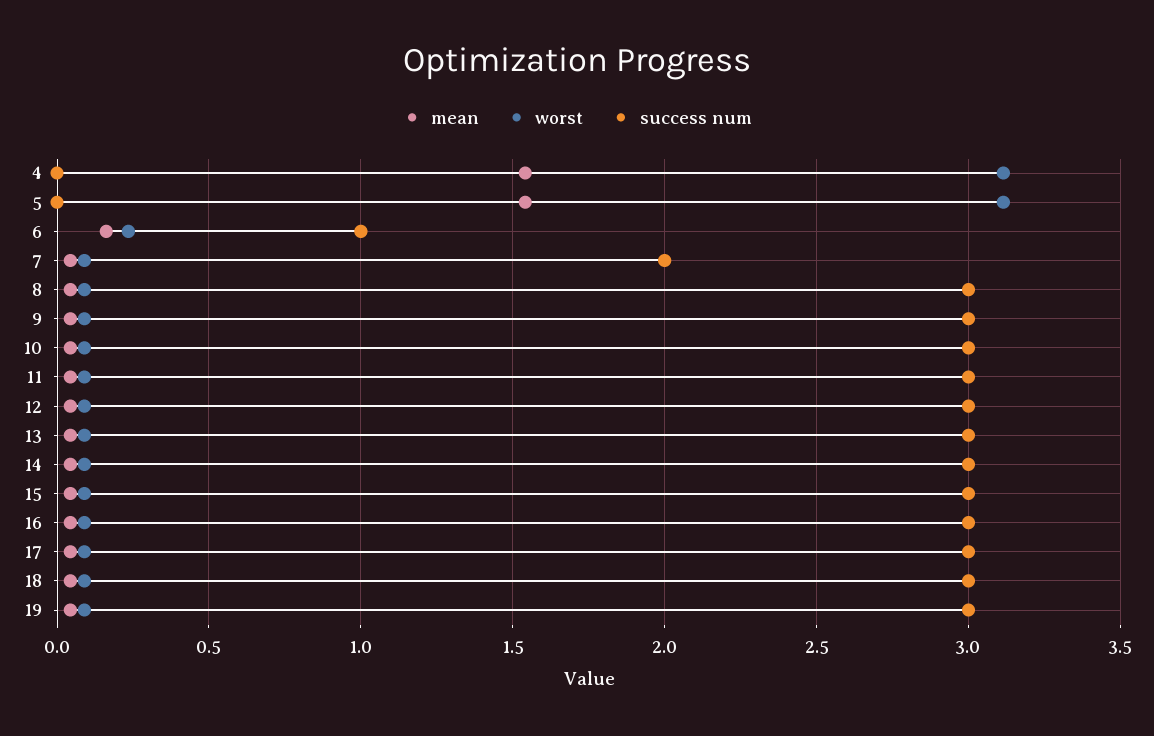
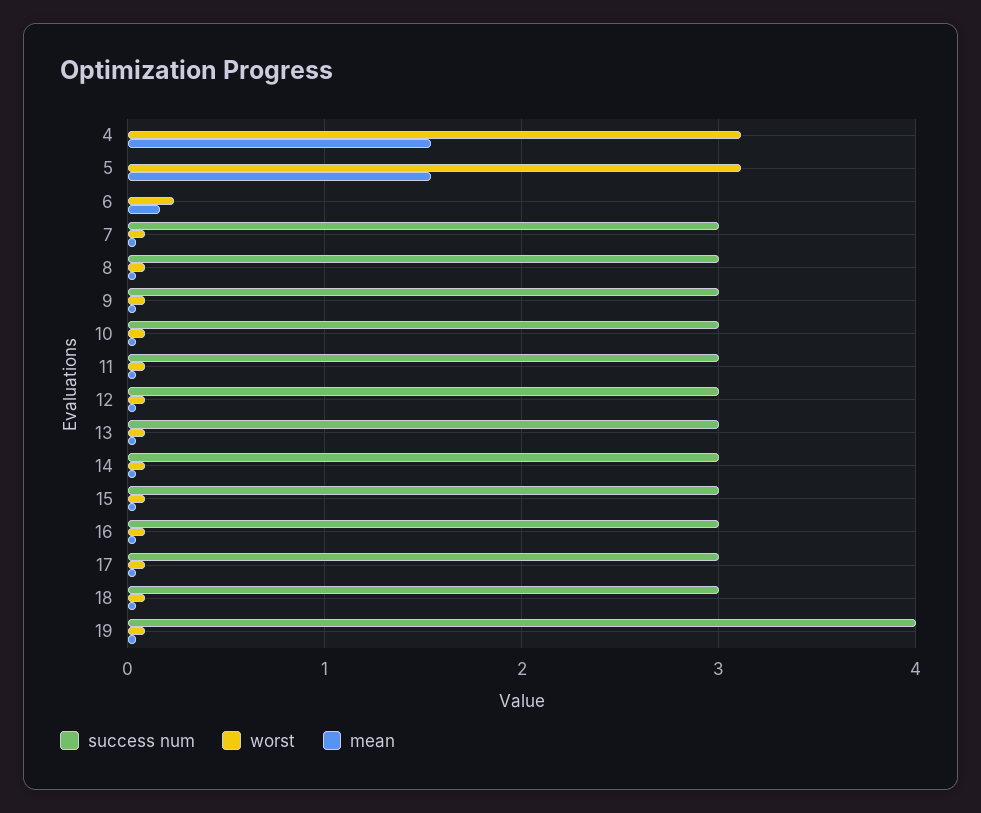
  {
    "mean": {
      "4": 1.55,
      "5": 1.55,
      "6": 0.15,
      "7": 0.05,
      "8": 0.05,
      "9": 0.05,
      "10": 0.05,
      "11": 0.05,
      "12": 0.05,
      "13": 0.05,
      "14": 0.05,
      "15": 0.05,
      "16": 0.05,
      "17": 0.05,
      "18": 0.05,
      "19": 0.05
    },
    "worst": {
      "4": 3.1,
      "5": 3.1,
      "6": 0.25,
      "7": 0.1,
      "8": 0.1,
      "9": 0.1,
      "10": 0.1,
      "11": 0.1,
      "12": 0.1,
      "13": 0.1,
      "14": 0.1,
      "15": 0.1,
      "16": 0.1,
      "17": 0.1,
      "18": 0.1,
      "19": 0.1
    },
    "success num": {
      "4": 0,
      "5": 0,
-     "6": 1,
+     "6": 0,
-     "7": 2,
+     "7": 3,
      "8": 3,
      "9": 3,
      "10": 3,
      "11": 3,
      "12": 3,
      "13": 3,
      "14": 3,
      "15": 3,
      "16": 3,
      "17": 3,
      "18": 3,
-     "19": 3
+     "19": 4
    }
  }

